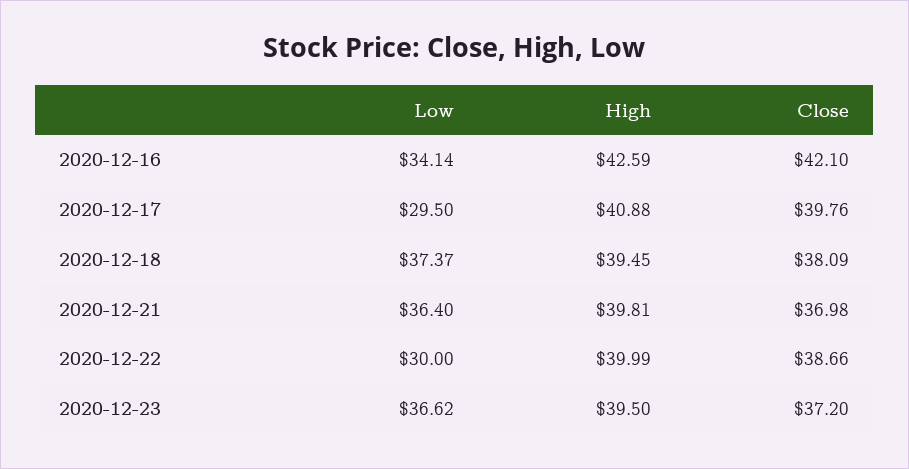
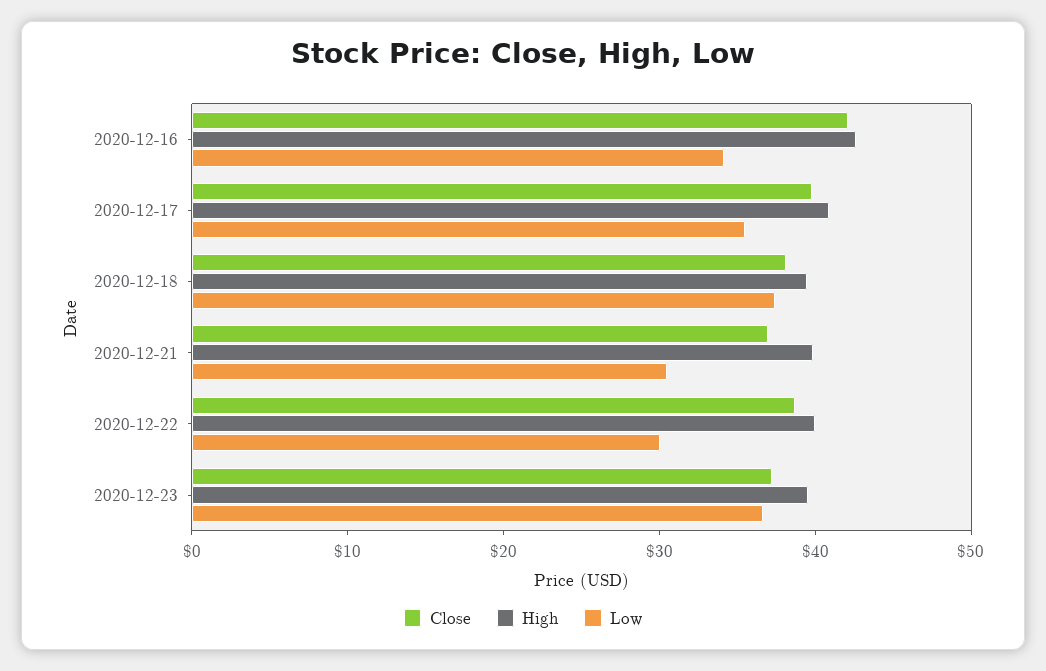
  {
    "Low": {
      "2020-12-16": 34.14,
-     "2020-12-17": 29.5,
+     "2020-12-17": 36,
      "2020-12-18": 37.37,
-     "2020-12-21": 36.4,
+     "2020-12-21": 30,
      "2020-12-22": 30,
      "2020-12-23": 36.62
    },
    "High": {
      "2020-12-16": 42.59,
      "2020-12-17": 40.88,
      "2020-12-18": 39.45,
      "2020-12-21": 39.81,
      "2020-12-22": 39.99,
      "2020-12-23": 39.5
    },
    "Close": {
      "2020-12-16": 42.1,
      "2020-12-17": 39.76,
      "2020-12-18": 38.09,
      "2020-12-21": 36.98,
      "2020-12-22": 38.66,
      "2020-12-23": 37.2
    }
  }

